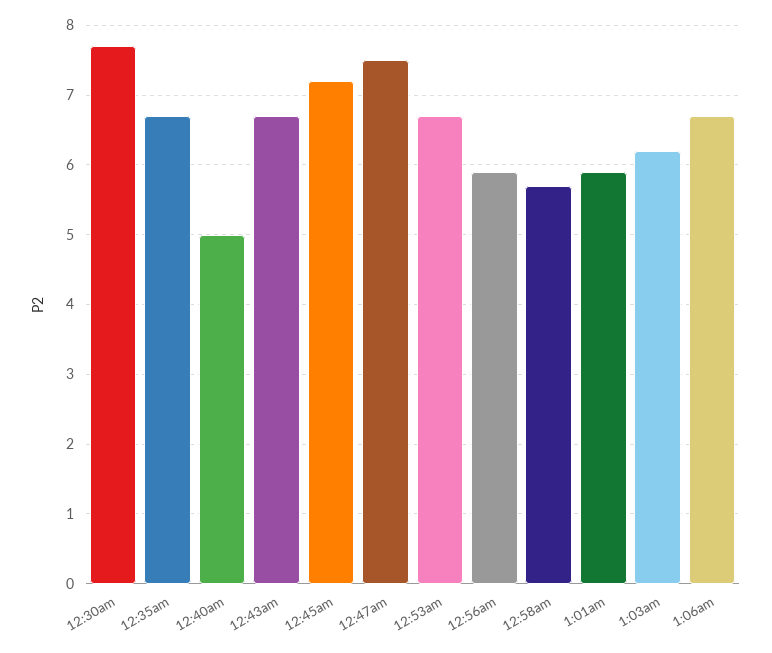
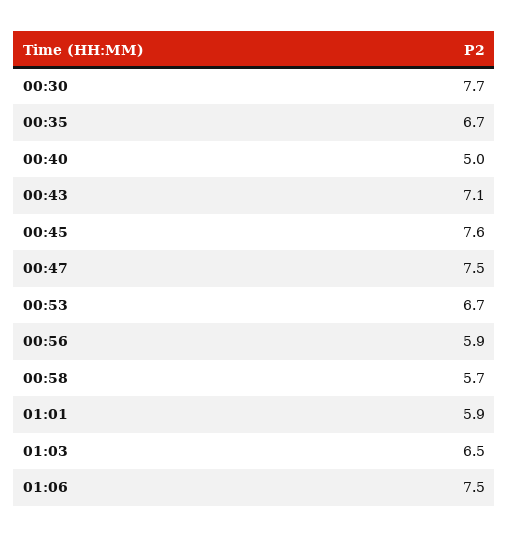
  {
    "12:30am": 7.7,
    "12:35am": 6.7,
    "12:40am": 5,
-   "12:43am": 6.7,
+   "12:43am": 7.1,
-   "12:45am": 7.2,
+   "12:45am": 7.6,
    "12:47am": 7.5,
    "12:53am": 6.7,
    "12:56am": 5.9,
    "12:58am": 5.7,
    "1:01am": 5.9,
-   "1:03am": 6.2,
+   "1:03am": 6.5,
-   "1:06am": 6.7
+   "1:06am": 7.5
  }

